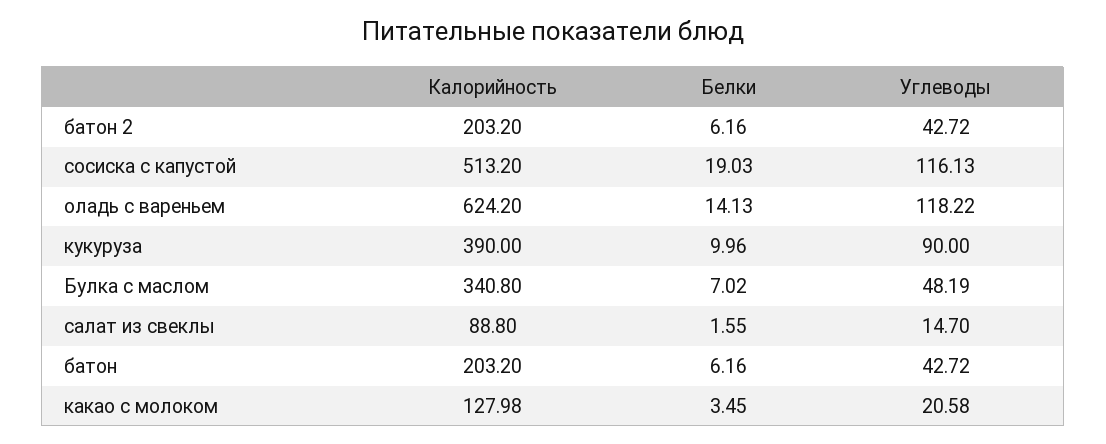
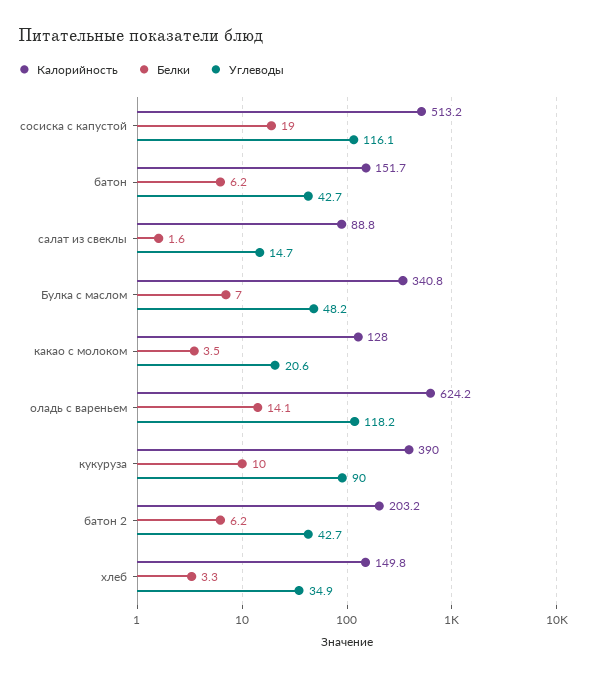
  {
    "Калорийность": {
      "батон 2": 203.2,
      "сосиска с капустой": 513.2,
      "оладь с вареньем": 624.2,
      "кукуруза": 390,
      "Булка с маслом": 340.8,
      "салат из свеклы": 88.8,
-     "батон": 203.2,
+     "батон": 151.7,
-     "какао с молоком": 127.98
+     "какао с молоком": 127.98,
+     "хлеб": 149.8
    },
    "Белки": {
      "батон 2": 6.16,
      "сосиска с капустой": 19.03,
      "оладь с вареньем": 14.13,
      "кукуруза": 9.96,
      "Булка с маслом": 7.02,
      "салат из свеклы": 1.55,
      "батон": 6.16,
-     "какао с молоком": 3.45
+     "какао с молоком": 3.45,
+     "хлеб": 3.3
    },
    "Углеводы": {
      "батон 2": 42.72,
      "сосиска с капустой": 116.13,
      "оладь с вареньем": 118.22,
      "кукуруза": 90,
      "Булка с маслом": 48.19,
      "салат из свеклы": 14.7,
      "батон": 42.72,
-     "какао с молоком": 20.58
+     "какао с молоком": 20.58,
+     "хлеб": 34.9
    }
  }

